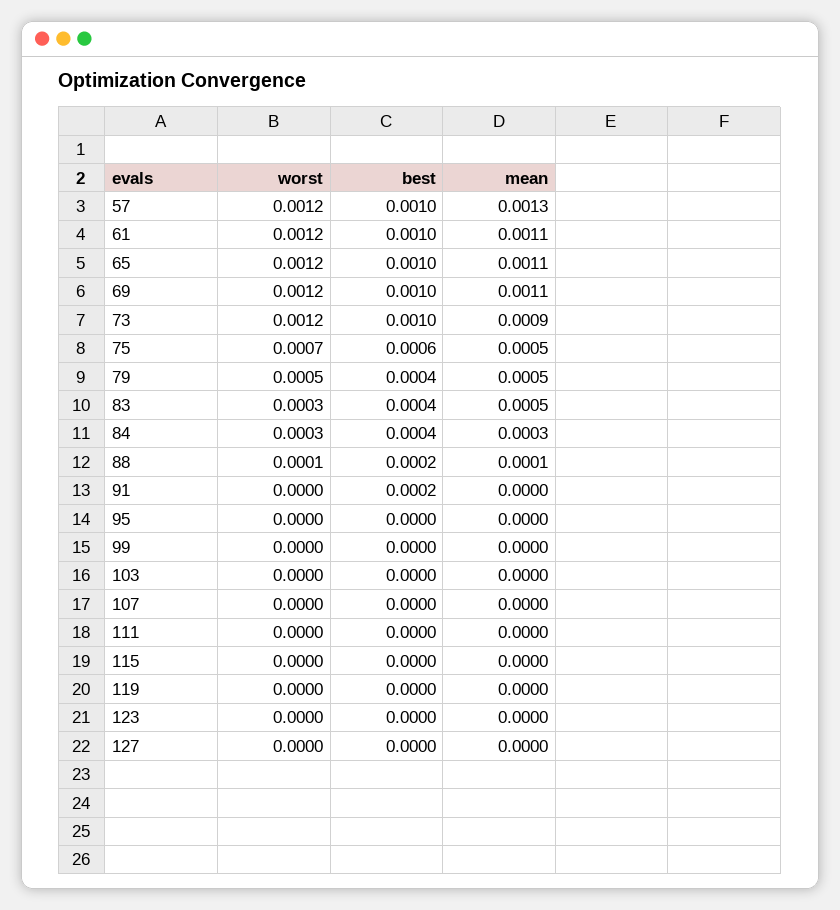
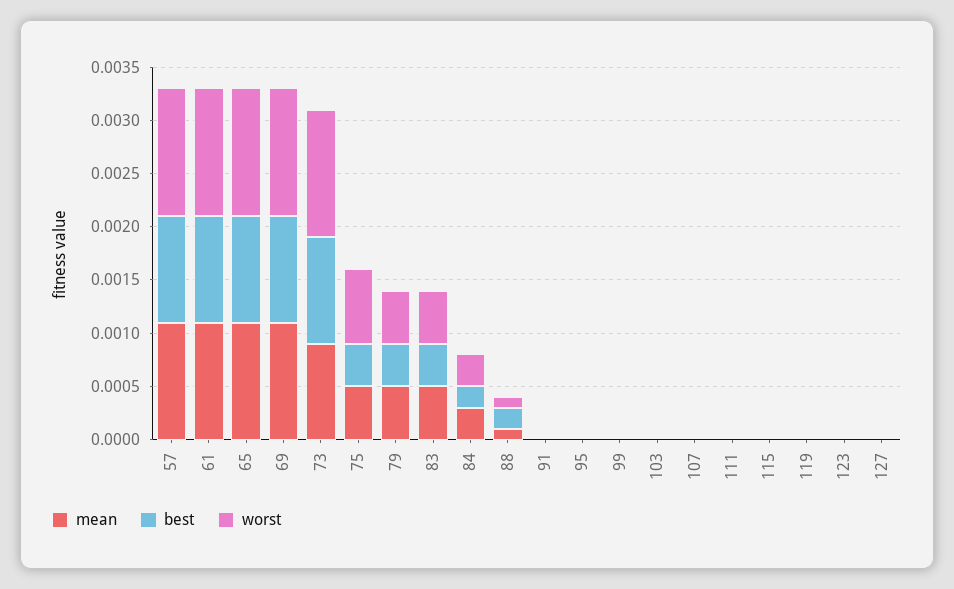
  {
    "worst": {
      "57": 0.0012,
      "61": 0.0012,
      "65": 0.0012,
      "69": 0.0012,
      "73": 0.0012,
      "75": 0.0007,
      "79": 0.0005,
-     "83": 0.0003,
+     "83": 0.0005,
      "84": 0.0003,
      "88": 0.0001,
      "91": 0,
      "95": 0,
      "99": 0,
      "103": 0,
      "107": 0,
      "111": 0,
      "115": 0,
      "119": 0,
      "123": 0,
      "127": 0
    },
    "best": {
      "57": 0.001,
      "61": 0.001,
      "65": 0.001,
      "69": 0.001,
      "73": 0.001,
-     "75": 0.0006,
+     "75": 0.0004,
      "79": 0.0004,
      "83": 0.0004,
-     "84": 0.0004,
+     "84": 0.0002,
      "88": 0.0002,
-     "91": 0.0002,
+     "91": 0,
      "95": 0,
      "99": 0,
      "103": 0,
      "107": 0,
      "111": 0,
      "115": 0,
      "119": 0,
      "123": 0,
      "127": 0
    },
    "mean": {
-     "57": 0.0013,
+     "57": 0.0011,
      "61": 0.0011,
      "65": 0.0011,
      "69": 0.0011,
      "73": 0.0009,
      "75": 0.0005,
      "79": 0.0005,
      "83": 0.0005,
      "84": 0.0003,
      "88": 0.0001,
      "91": 0,
      "95": 0,
      "99": 0,
      "103": 0,
      "107": 0,
      "111": 0,
      "115": 0,
      "119": 0,
      "123": 0,
      "127": 0
    }
  }

